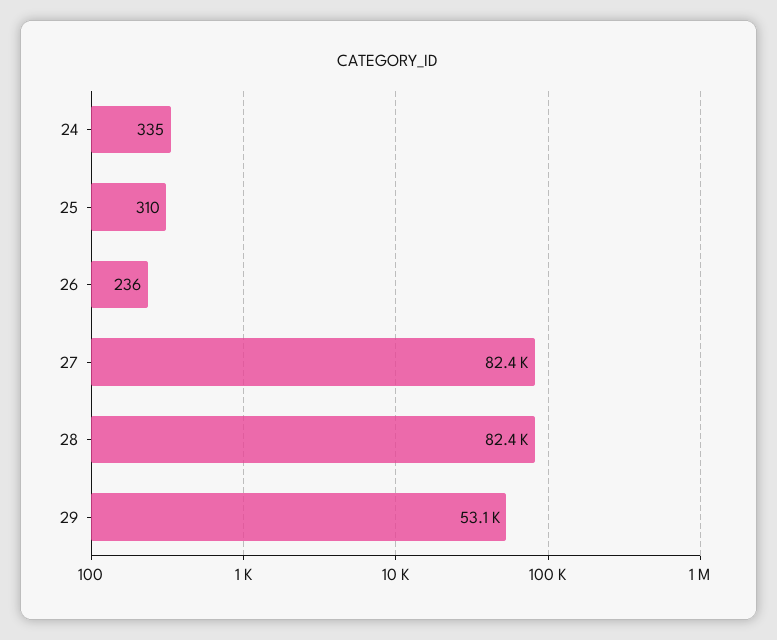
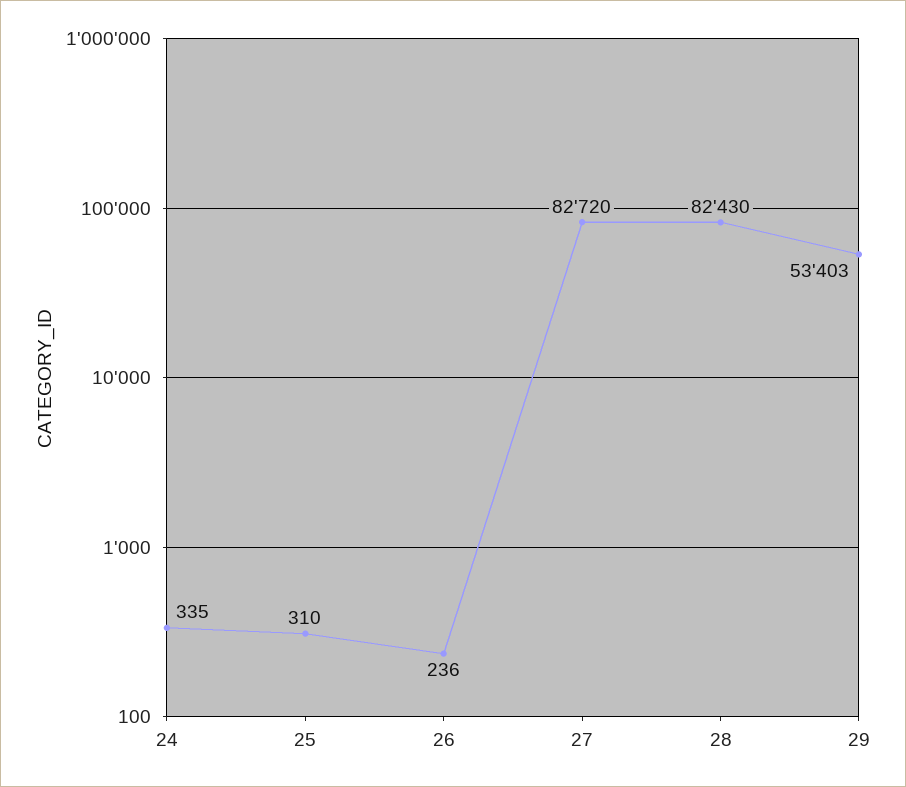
  {
    "24": 335,
    "25": 310,
    "26": 236,
-   "27": 82400,
+   "27": 82720,
    "28": 82430,
-   "29": 53100
+   "29": 53403
  }

